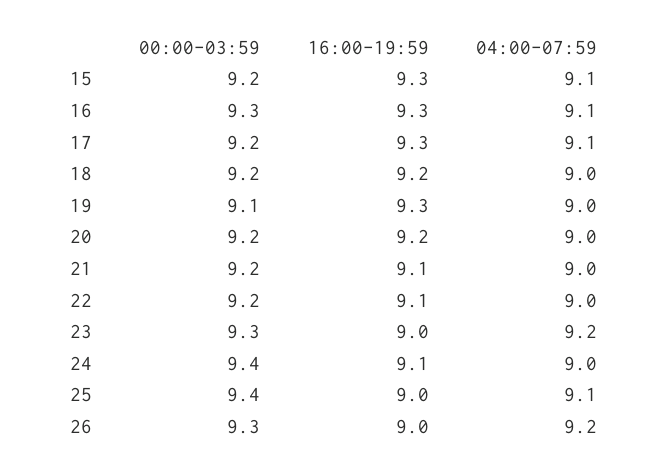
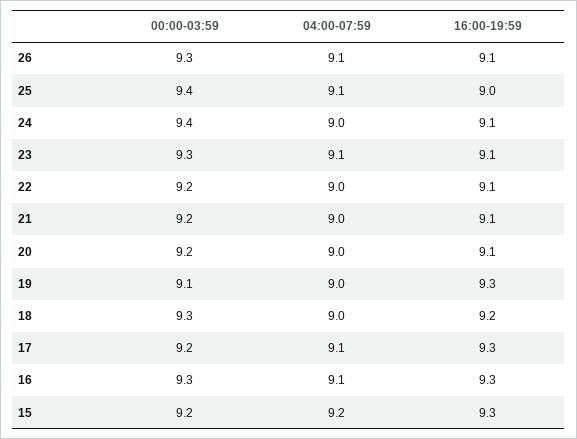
  {
    "00:00-03:59": {
      "15": 9.2,
      "16": 9.3,
      "17": 9.2,
-     "18": 9.2,
+     "18": 9.3,
      "19": 9.1,
      "20": 9.2,
      "21": 9.2,
      "22": 9.2,
      "23": 9.3,
      "24": 9.4,
      "25": 9.4,
      "26": 9.3
    },
    "16:00-19:59": {
      "15": 9.3,
      "16": 9.3,
      "17": 9.3,
      "18": 9.2,
      "19": 9.3,
-     "20": 9.2,
+     "20": 9.1,
      "21": 9.1,
      "22": 9.1,
-     "23": 9,
+     "23": 9.1,
      "24": 9.1,
      "25": 9,
-     "26": 9
+     "26": 9.1
    },
    "04:00-07:59": {
-     "15": 9.1,
+     "15": 9.2,
      "16": 9.1,
      "17": 9.1,
      "18": 9,
      "19": 9,
      "20": 9,
      "21": 9,
      "22": 9,
-     "23": 9.2,
+     "23": 9.1,
      "24": 9,
      "25": 9.1,
-     "26": 9.2
+     "26": 9.1
    }
  }

